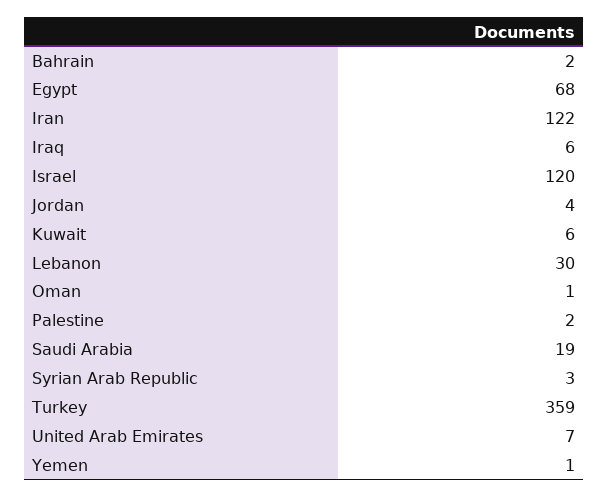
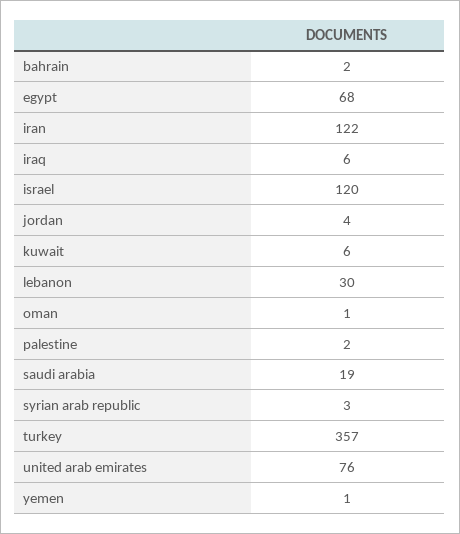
  {
    "Bahrain": 2,
    "Egypt": 68,
    "Iran": 122,
    "Iraq": 6,
    "Israel": 120,
    "Jordan": 4,
    "Kuwait": 6,
    "Lebanon": 30,
    "Oman": 1,
    "Palestine": 2,
    "Saudi Arabia": 19,
    "Syrian Arab Republic": 3,
-   "Turkey": 359,
+   "Turkey": 357,
-   "United Arab Emirates": 7,
+   "United Arab Emirates": 76,
    "Yemen": 1
  }

